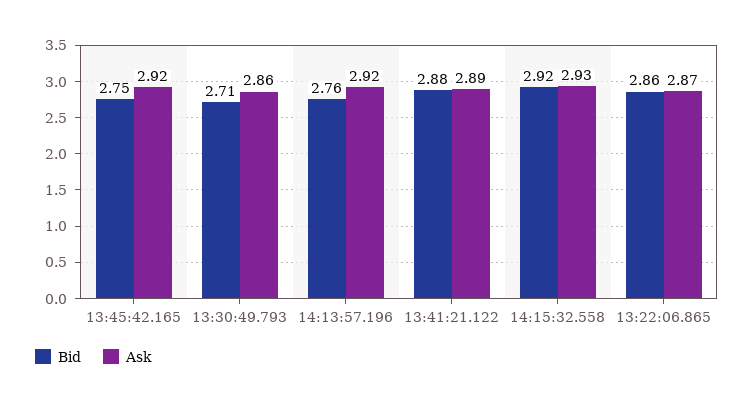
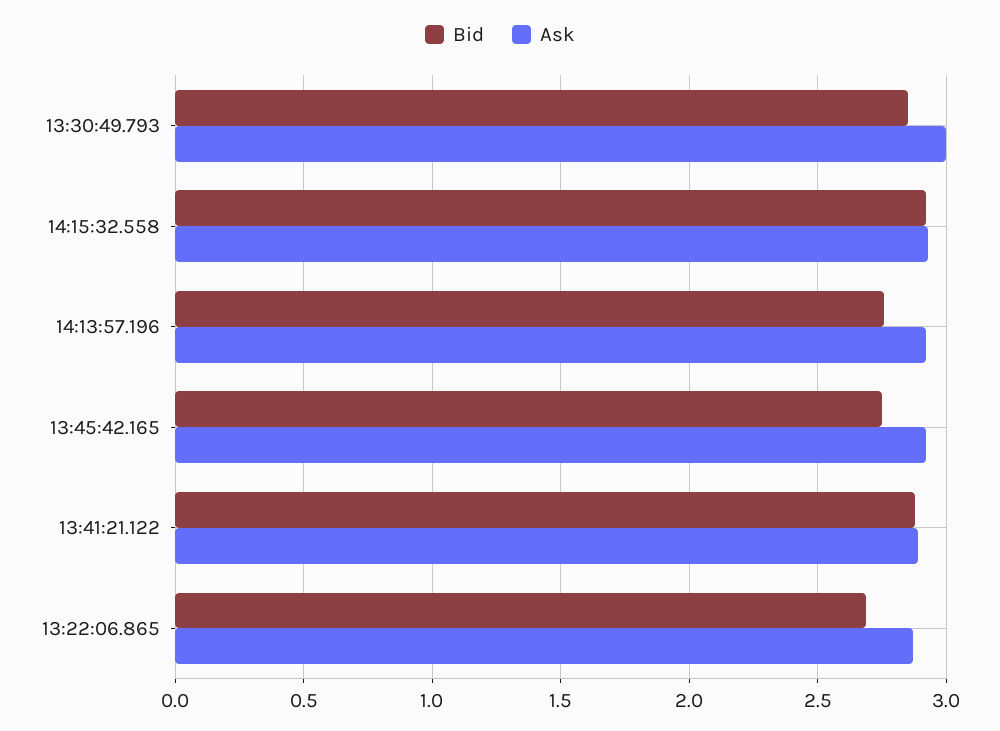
  {
    "Bid": {
      "13:45:42.165": 2.75,
-     "13:30:49.793": 2.71,
+     "13:30:49.793": 2.85,
      "14:13:57.196": 2.76,
      "13:41:21.122": 2.88,
      "14:15:32.558": 2.92,
-     "13:22:06.865": 2.86
+     "13:22:06.865": 2.7
    },
    "Ask": {
      "13:45:42.165": 2.92,
-     "13:30:49.793": 2.86,
+     "13:30:49.793": 3,
      "14:13:57.196": 2.92,
      "13:41:21.122": 2.89,
      "14:15:32.558": 2.93,
      "13:22:06.865": 2.87
    }
  }

